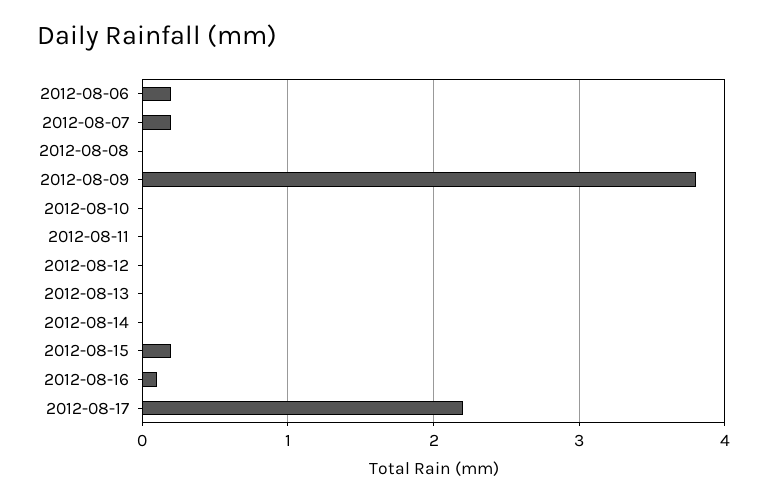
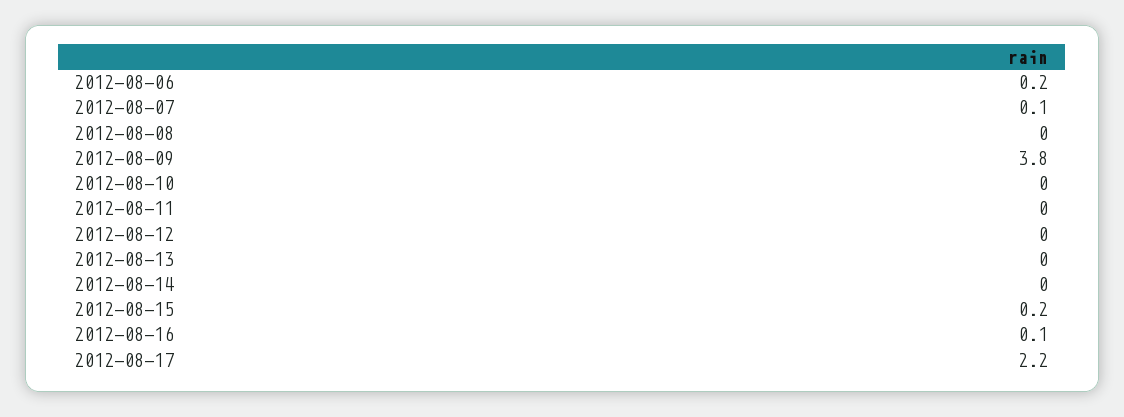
  {
    "2012-08-06": 0.2,
-   "2012-08-07": 0.2,
+   "2012-08-07": 0.1,
    "2012-08-08": 0,
    "2012-08-09": 3.8,
    "2012-08-10": 0,
    "2012-08-11": 0,
    "2012-08-12": 0,
    "2012-08-13": 0,
    "2012-08-14": 0,
    "2012-08-15": 0.2,
    "2012-08-16": 0.1,
    "2012-08-17": 2.2
  }

